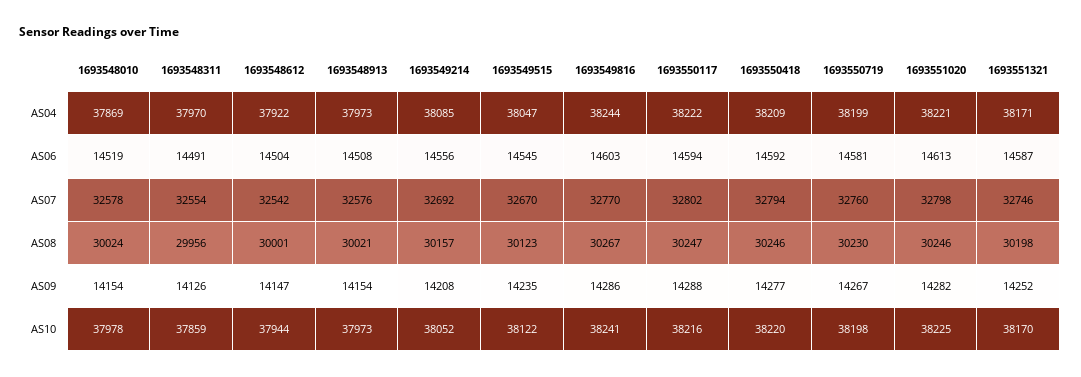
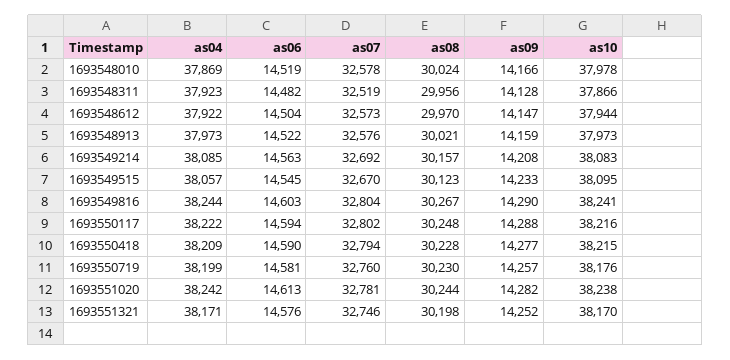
  {
    "1693548010": {
      "AS04": 37869,
      "AS06": 14519,
      "AS07": 32578,
      "AS08": 30024,
-     "AS09": 14154,
+     "AS09": 14166,
      "AS10": 37978
    },
    "1693548311": {
-     "AS04": 37970,
+     "AS04": 37923,
-     "AS06": 14491,
+     "AS06": 14482,
-     "AS07": 32554,
+     "AS07": 32519,
      "AS08": 29956,
-     "AS09": 14126,
+     "AS09": 14128,
-     "AS10": 37859
+     "AS10": 37866
    },
    "1693548612": {
      "AS04": 37922,
      "AS06": 14504,
-     "AS07": 32542,
+     "AS07": 32573,
-     "AS08": 30001,
+     "AS08": 29970,
      "AS09": 14147,
      "AS10": 37944
    },
    "1693548913": {
      "AS04": 37973,
-     "AS06": 14508,
+     "AS06": 14522,
      "AS07": 32576,
      "AS08": 30021,
-     "AS09": 14154,
+     "AS09": 14159,
      "AS10": 37973
    },
    "1693549214": {
      "AS04": 38085,
-     "AS06": 14556,
+     "AS06": 14563,
      "AS07": 32692,
      "AS08": 30157,
      "AS09": 14208,
-     "AS10": 38052
+     "AS10": 38083
    },
    "1693549515": {
-     "AS04": 38047,
+     "AS04": 38057,
      "AS06": 14545,
      "AS07": 32670,
      "AS08": 30123,
-     "AS09": 14235,
+     "AS09": 14233,
-     "AS10": 38122
+     "AS10": 38095
    },
    "1693549816": {
      "AS04": 38244,
      "AS06": 14603,
-     "AS07": 32770,
+     "AS07": 32804,
      "AS08": 30267,
-     "AS09": 14286,
+     "AS09": 14290,
      "AS10": 38241
    },
    "1693550117": {
      "AS04": 38222,
      "AS06": 14594,
      "AS07": 32802,
-     "AS08": 30247,
+     "AS08": 30248,
      "AS09": 14288,
      "AS10": 38216
    },
    "1693550418": {
      "AS04": 38209,
-     "AS06": 14592,
+     "AS06": 14590,
      "AS07": 32794,
-     "AS08": 30246,
+     "AS08": 30228,
      "AS09": 14277,
-     "AS10": 38220
+     "AS10": 38215
    },
    "1693550719": {
      "AS04": 38199,
      "AS06": 14581,
      "AS07": 32760,
      "AS08": 30230,
-     "AS09": 14267,
+     "AS09": 14257,
-     "AS10": 38198
+     "AS10": 38176
    },
    "1693551020": {
-     "AS04": 38221,
+     "AS04": 38242,
      "AS06": 14613,
-     "AS07": 32798,
+     "AS07": 32781,
-     "AS08": 30246,
+     "AS08": 30244,
      "AS09": 14282,
-     "AS10": 38225
+     "AS10": 38238
    },
    "1693551321": {
      "AS04": 38171,
-     "AS06": 14587,
+     "AS06": 14576,
      "AS07": 32746,
      "AS08": 30198,
      "AS09": 14252,
      "AS10": 38170
    }
  }

